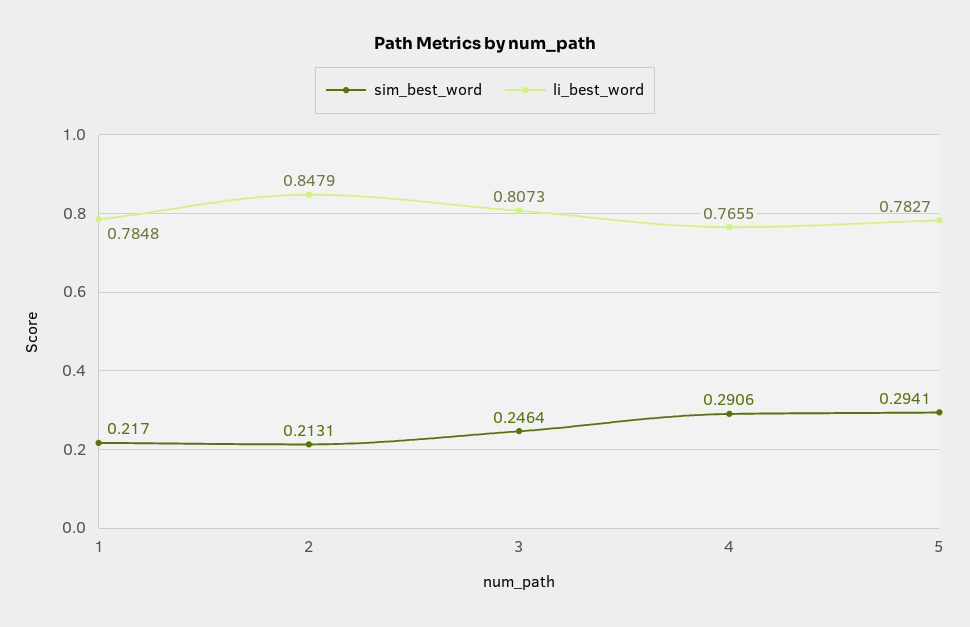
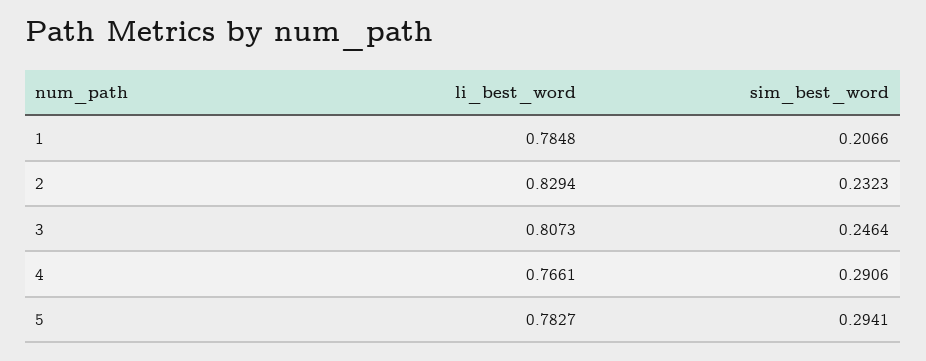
  {
    "sim_best_word": {
-     "1": 0.217,
+     "1": 0.2066,
-     "2": 0.2131,
+     "2": 0.2323,
      "3": 0.2464,
      "4": 0.2906,
      "5": 0.2941
    },
    "li_best_word": {
      "1": 0.7848,
-     "2": 0.8479,
+     "2": 0.8294,
      "3": 0.8073,
-     "4": 0.7655,
+     "4": 0.7661,
      "5": 0.7827
    }
  }

